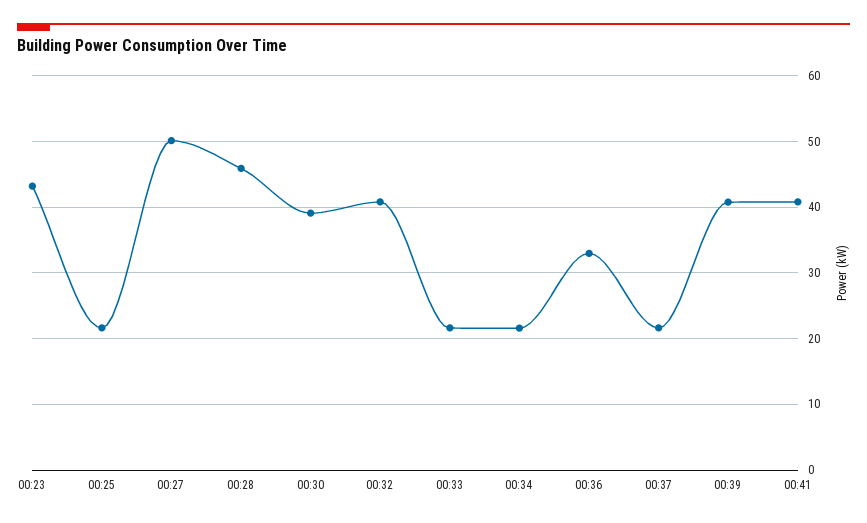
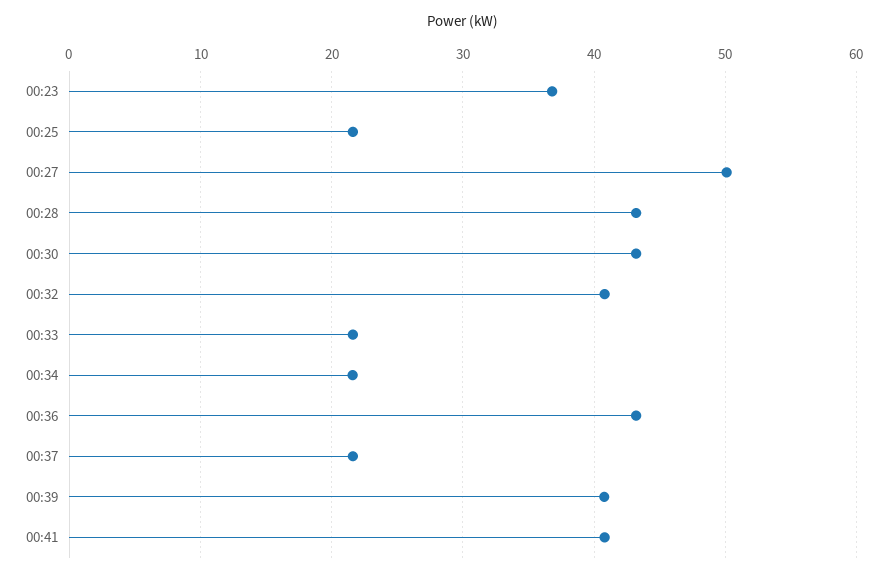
  {
-   "00:23": 43,
+   "00:23": 37,
    "00:25": 22,
    "00:27": 50,
-   "00:28": 46,
+   "00:28": 43,
-   "00:30": 39,
+   "00:30": 43,
    "00:32": 41,
    "00:33": 22,
    "00:34": 22,
-   "00:36": 33,
+   "00:36": 43,
    "00:37": 22,
    "00:39": 41,
    "00:41": 41
  }

